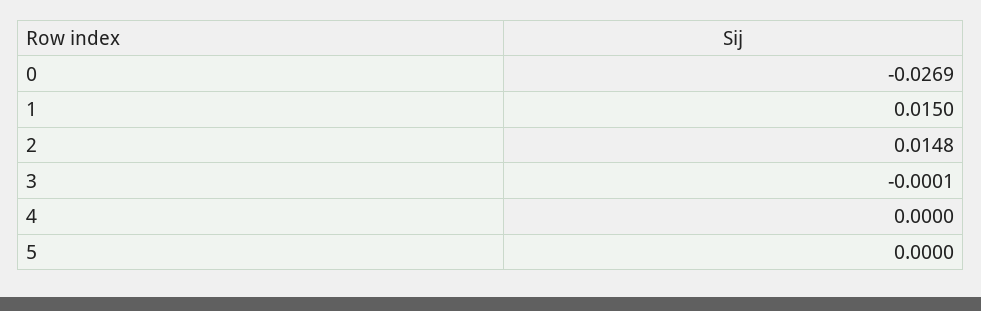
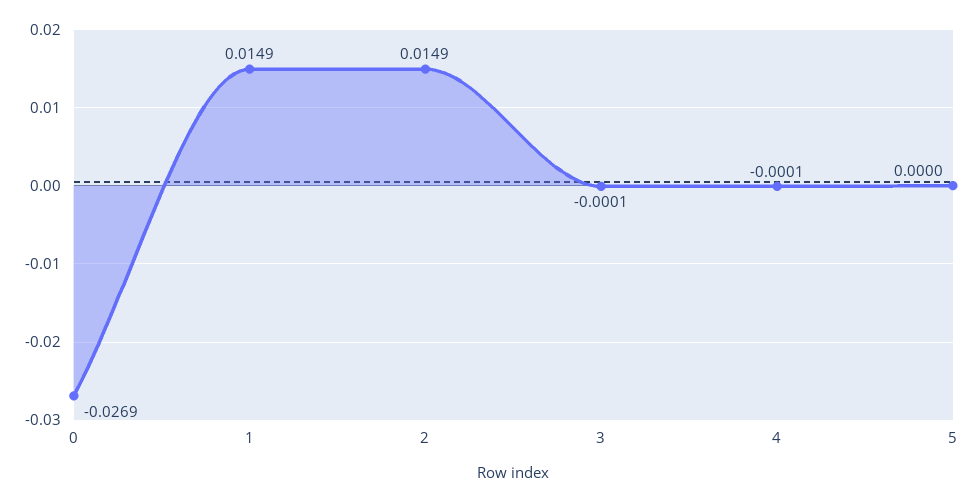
  {
    "0": -0.0269,
-   "1": 0.015,
+   "1": 0.0149,
-   "2": 0.0148,
+   "2": 0.0149,
    "3": -0.0001,
-   "4": 0,
+   "4": -0.0001,
    "5": 0
  }

